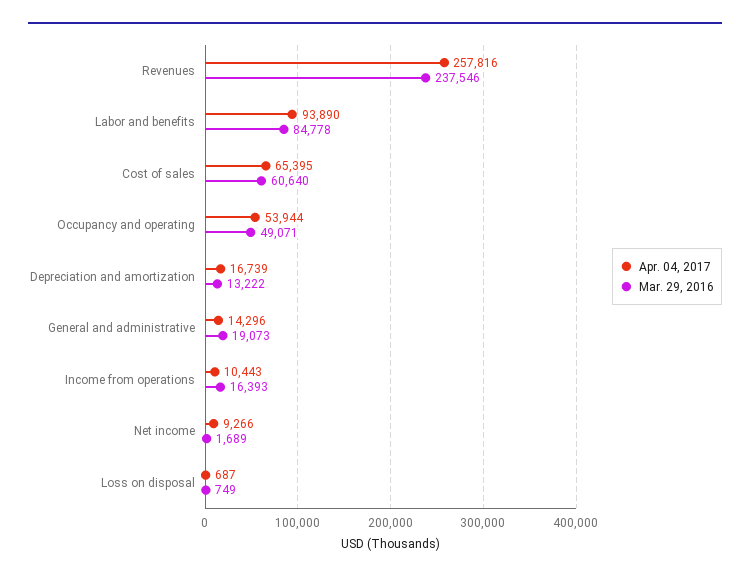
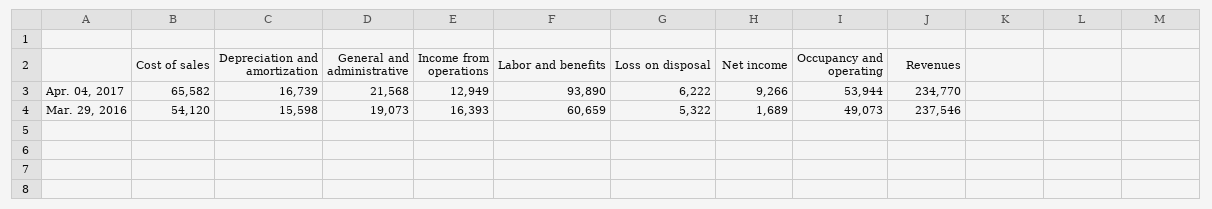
  {
    "Apr. 04, 2017": {
-     "Revenues": 257816,
+     "Revenues": 234770,
      "Labor and benefits": 93890,
-     "Cost of sales": 65395,
+     "Cost of sales": 65582,
      "Occupancy and operating": 53944,
      "Depreciation and amortization": 16739,
-     "General and administrative": 14296,
+     "General and administrative": 21568,
-     "Income from operations": 10443,
+     "Income from operations": 12949,
      "Net income": 9266,
-     "Loss on disposal": 687
+     "Loss on disposal": 6222
    },
    "Mar. 29, 2016": {
      "Revenues": 237546,
-     "Labor and benefits": 84778,
+     "Labor and benefits": 60659,
-     "Cost of sales": 60640,
+     "Cost of sales": 54120,
-     "Occupancy and operating": 49071,
+     "Occupancy and operating": 49073,
-     "Depreciation and amortization": 13222,
+     "Depreciation and amortization": 15598,
      "General and administrative": 19073,
      "Income from operations": 16393,
      "Net income": 1689,
-     "Loss on disposal": 749
+     "Loss on disposal": 5322
    }
  }

